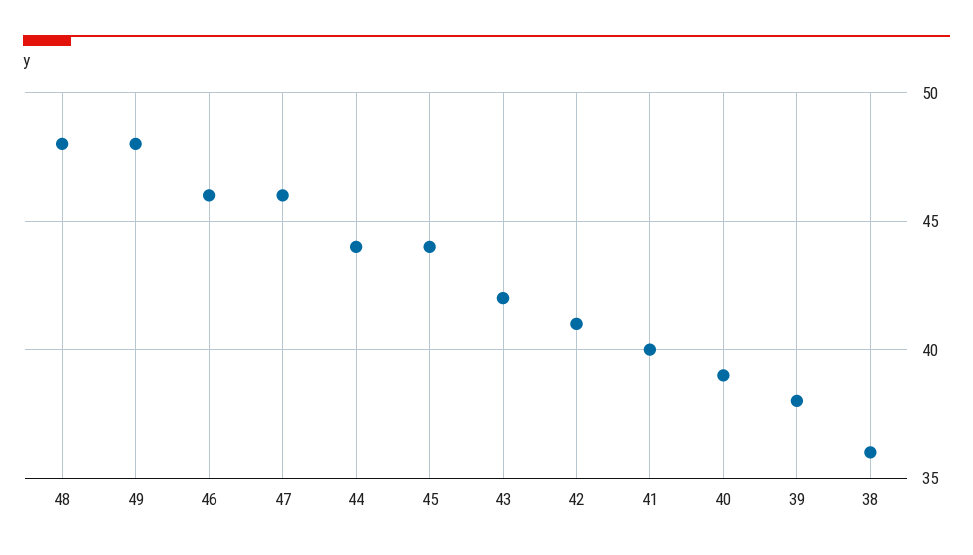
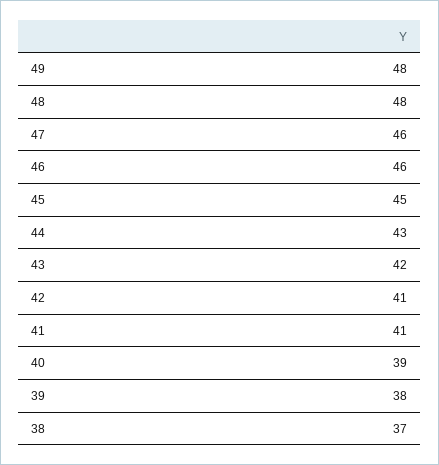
  {
    "48": 48,
    "49": 48,
    "46": 46,
    "47": 46,
-   "44": 44,
+   "44": 43,
-   "45": 44,
+   "45": 45,
    "43": 42,
    "42": 41,
-   "41": 40,
+   "41": 41,
    "40": 39,
    "39": 38,
-   "38": 36
+   "38": 37
  }

